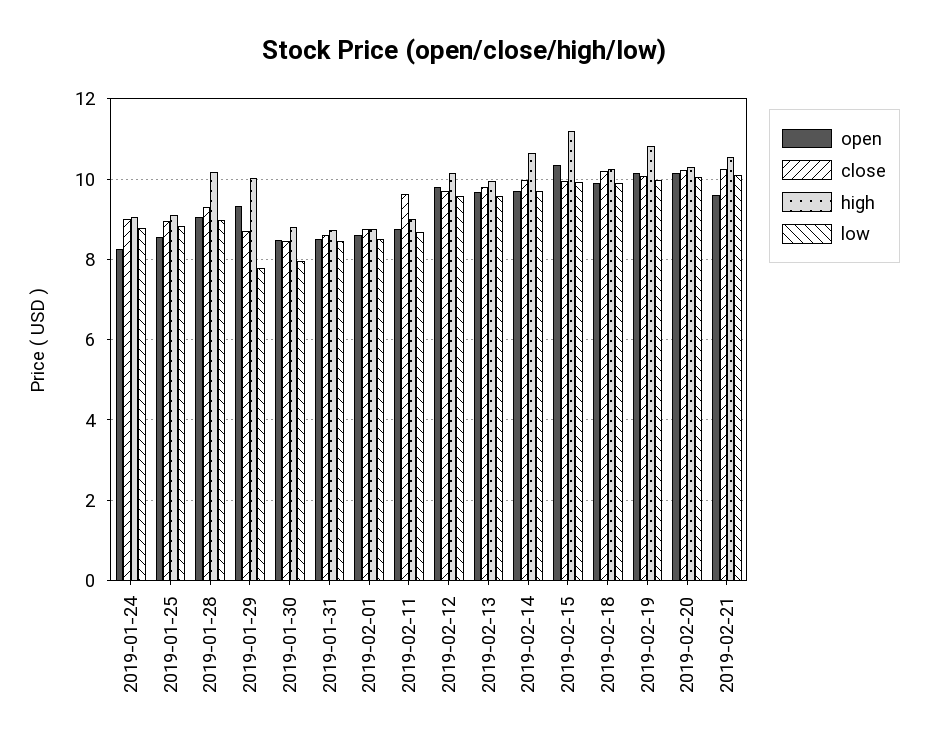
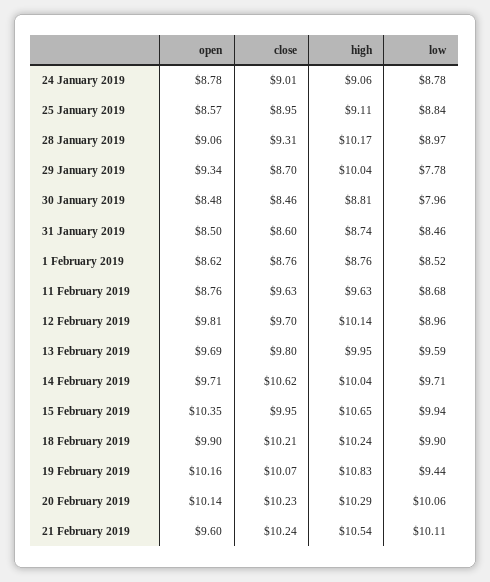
  {
    "open": {
-     "2019-01-24": 8.2,
+     "2019-01-24": 8.78,
      "2019-01-25": 8.57,
      "2019-01-28": 9.06,
      "2019-01-29": 9.34,
      "2019-01-30": 8.48,
      "2019-01-31": 8.5,
      "2019-02-01": 8.62,
      "2019-02-11": 8.76,
      "2019-02-12": 9.81,
      "2019-02-13": 9.69,
      "2019-02-14": 9.71,
      "2019-02-15": 10.35,
      "2019-02-18": 9.9,
      "2019-02-19": 10.16,
      "2019-02-20": 10.14,
      "2019-02-21": 9.6
    },
    "close": {
      "2019-01-24": 9.01,
      "2019-01-25": 8.95,
      "2019-01-28": 9.31,
      "2019-01-29": 8.7,
      "2019-01-30": 8.46,
      "2019-01-31": 8.6,
      "2019-02-01": 8.76,
      "2019-02-11": 9.63,
      "2019-02-12": 9.7,
      "2019-02-13": 9.8,
-     "2019-02-14": 10,
+     "2019-02-14": 10.62,
      "2019-02-15": 9.95,
      "2019-02-18": 10.21,
      "2019-02-19": 10.07,
      "2019-02-20": 10.23,
      "2019-02-21": 10.24
    },
    "high": {
      "2019-01-24": 9.06,
      "2019-01-25": 9.11,
      "2019-01-28": 10.17,
      "2019-01-29": 10.04,
      "2019-01-30": 8.81,
      "2019-01-31": 8.74,
      "2019-02-01": 8.76,
-     "2019-02-11": 9,
+     "2019-02-11": 9.63,
      "2019-02-12": 10.14,
      "2019-02-13": 9.95,
-     "2019-02-14": 10.6,
+     "2019-02-14": 10.04,
-     "2019-02-15": 11.2,
+     "2019-02-15": 10.65,
      "2019-02-18": 10.24,
      "2019-02-19": 10.83,
      "2019-02-20": 10.29,
      "2019-02-21": 10.54
    },
    "low": {
      "2019-01-24": 8.78,
      "2019-01-25": 8.84,
      "2019-01-28": 8.97,
      "2019-01-29": 7.78,
      "2019-01-30": 7.96,
      "2019-01-31": 8.46,
      "2019-02-01": 8.52,
      "2019-02-11": 8.68,
-     "2019-02-12": 9.6,
+     "2019-02-12": 8.96,
      "2019-02-13": 9.59,
      "2019-02-14": 9.71,
      "2019-02-15": 9.94,
      "2019-02-18": 9.9,
-     "2019-02-19": 10,
+     "2019-02-19": 9.44,
      "2019-02-20": 10.06,
      "2019-02-21": 10.11
    }
  }

